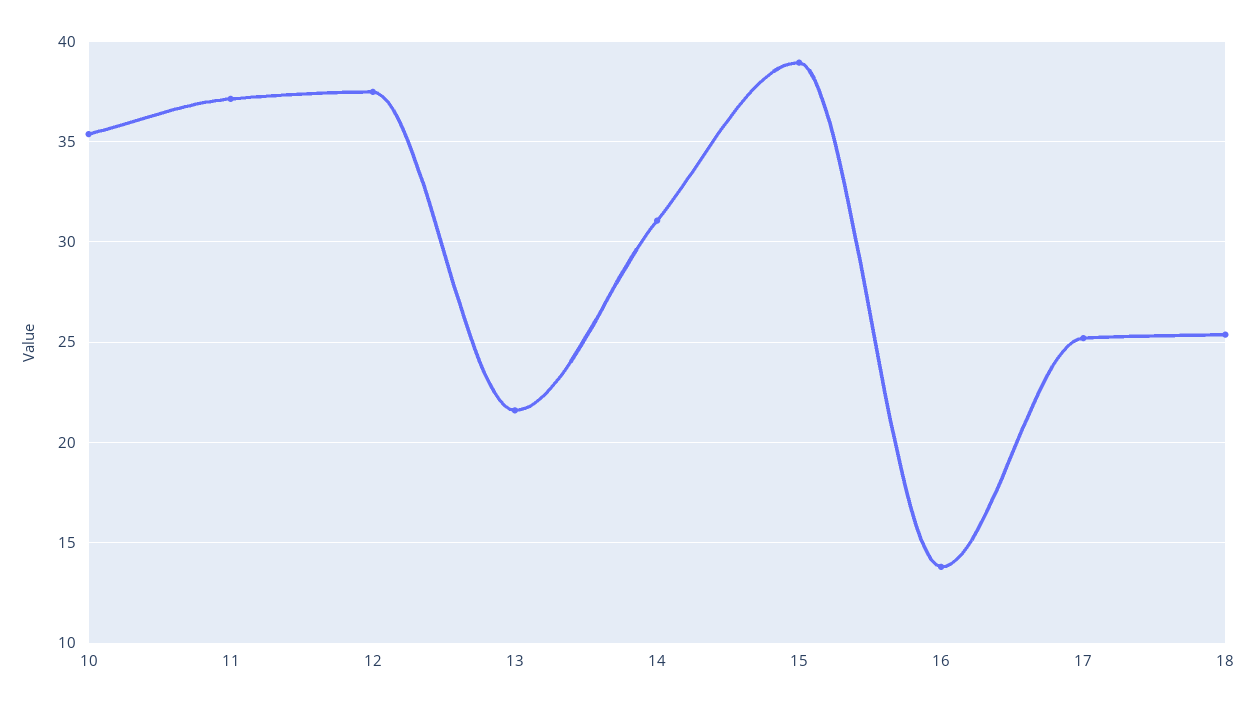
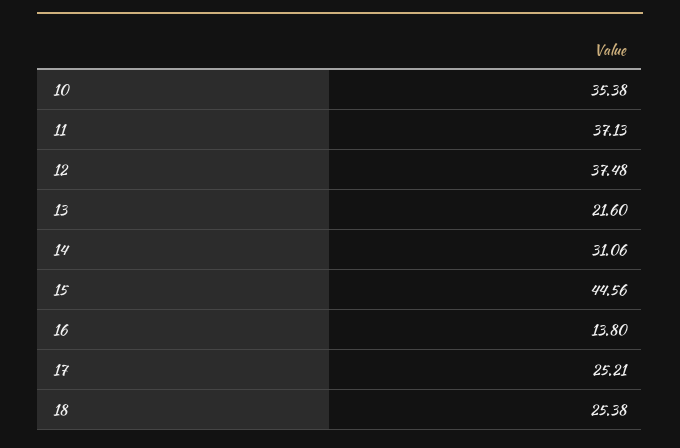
  {
    "10": 35.38,
    "11": 37.13,
    "12": 37.48,
    "13": 21.6,
    "14": 31.06,
-   "15": 39,
+   "15": 44.56,
    "16": 13.8,
    "17": 25.21,
    "18": 25.38
  }

